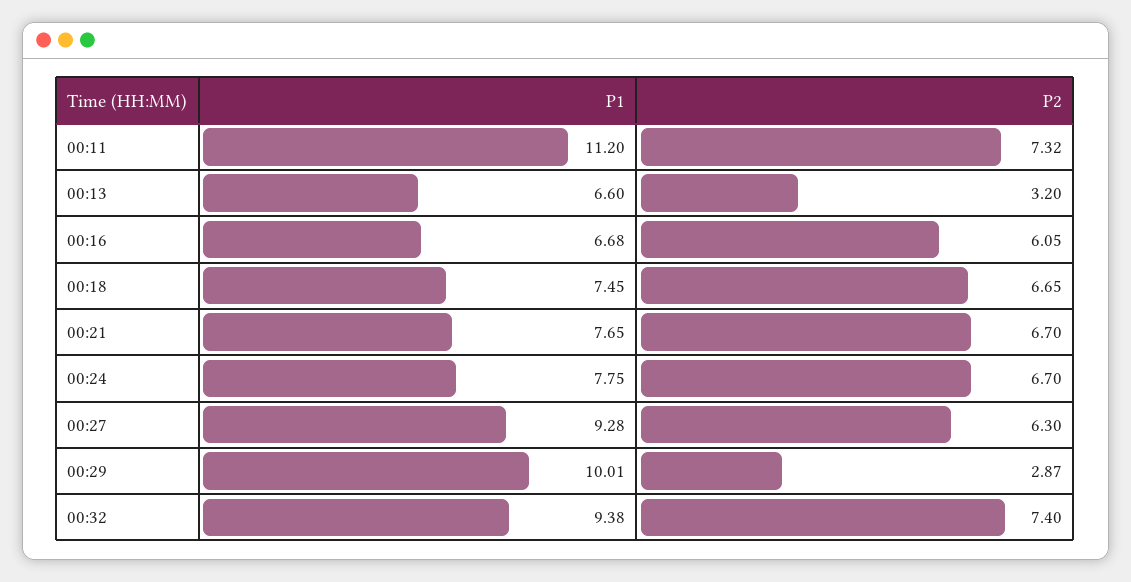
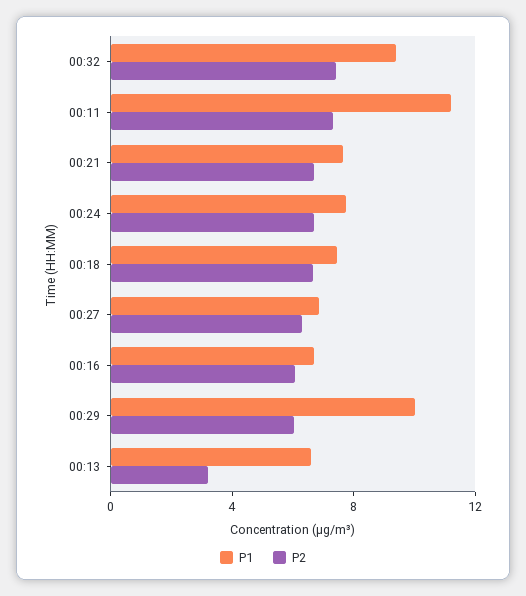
  {
    "P1": {
      "00:11": 11.2,
      "00:13": 6.6,
      "00:16": 6.68,
      "00:18": 7.45,
      "00:21": 7.65,
      "00:24": 7.75,
-     "00:27": 9.28,
+     "00:27": 7,
      "00:29": 10.01,
      "00:32": 9.38
    },
    "P2": {
      "00:11": 7.32,
      "00:13": 3.2,
      "00:16": 6.05,
      "00:18": 6.65,
      "00:21": 6.7,
      "00:24": 6.7,
      "00:27": 6.3,
-     "00:29": 2.87,
+     "00:29": 6,
      "00:32": 7.4
    }
  }

